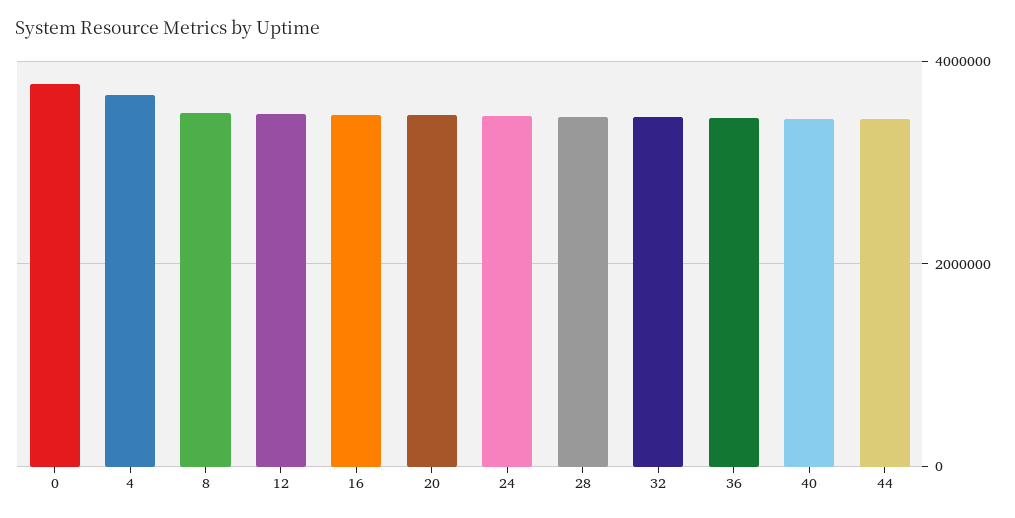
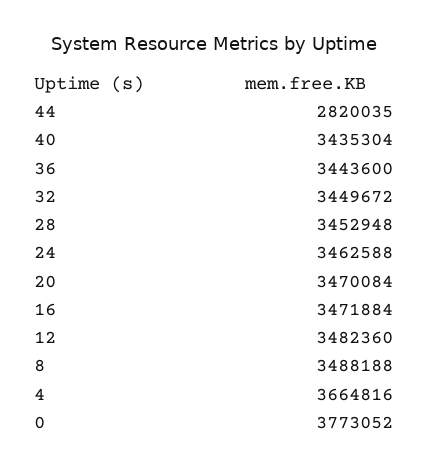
  {
    "0": 3773052,
    "4": 3664816,
    "8": 3488188,
    "12": 3482360,
    "16": 3471884,
    "20": 3470084,
    "24": 3462588,
    "28": 3452948,
    "32": 3449672,
    "36": 3443600,
    "40": 3435304,
-   "44": 3400000
+   "44": 2820035
  }

